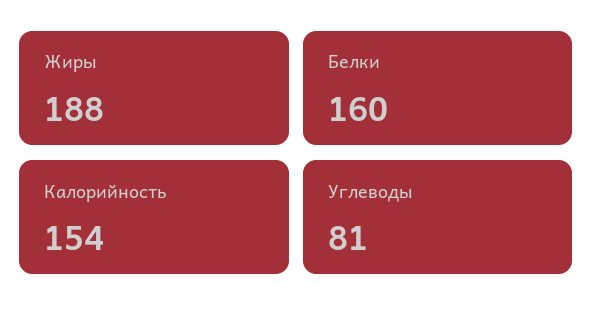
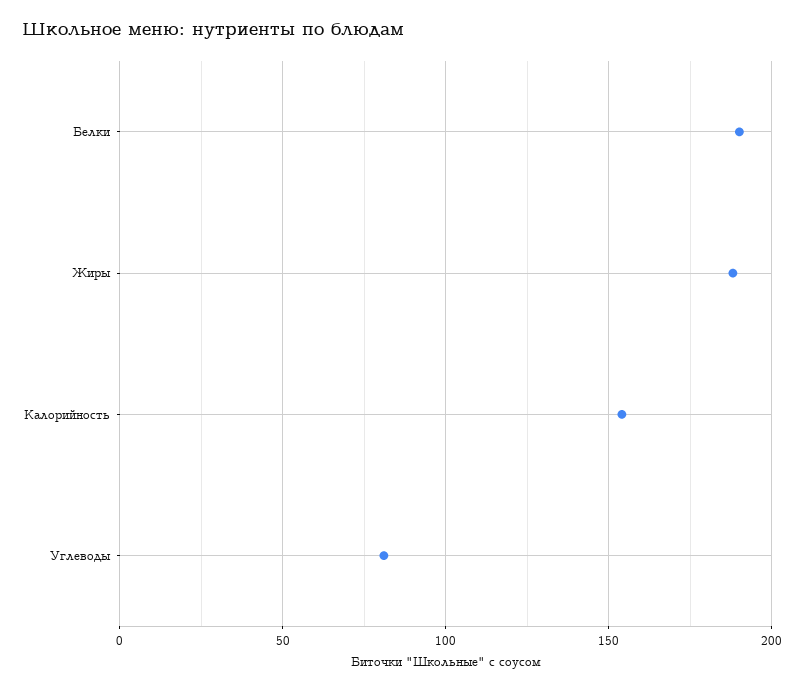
  {
    "Жиры": 188,
-   "Белки": 160,
+   "Белки": 190,
    "Калорийность": 154,
    "Углеводы": 81
  }

